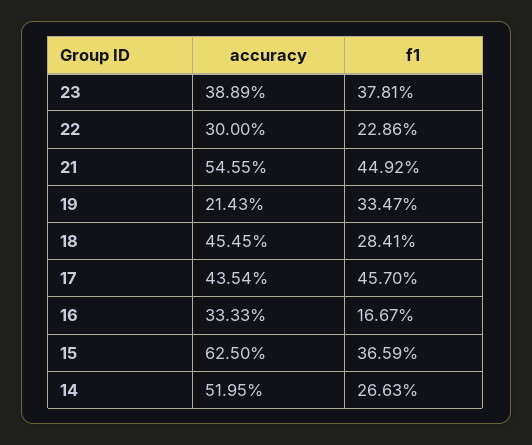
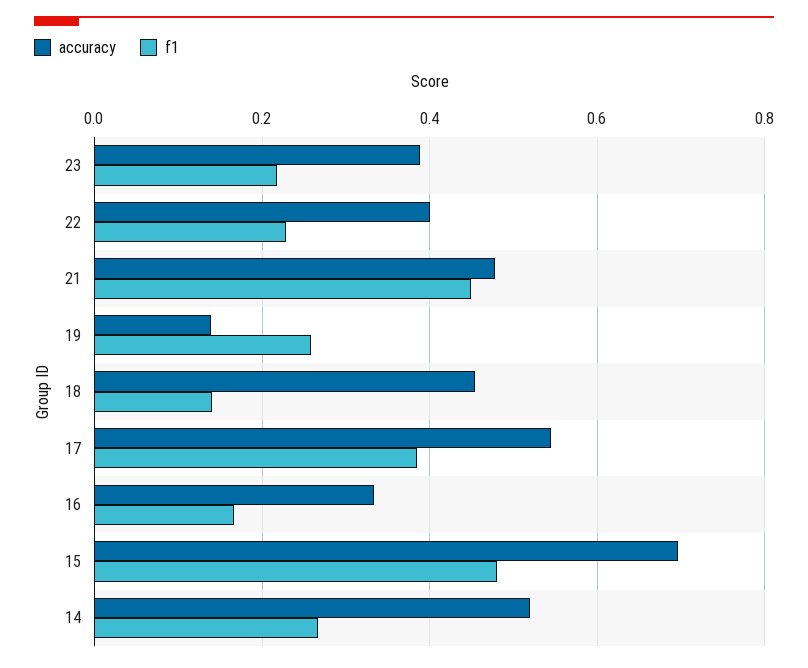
  {
    "accuracy": {
      "23": 0.3889,
-     "22": 0.3,
+     "22": 0.4,
-     "21": 0.5455,
+     "21": 0.48,
-     "19": 0.2143,
+     "19": 0.14,
      "18": 0.4545,
-     "17": 0.4354,
+     "17": 0.54,
      "16": 0.3333,
-     "15": 0.625,
+     "15": 0.7,
      "14": 0.5195
    },
    "f1": {
-     "23": 0.3781,
+     "23": 0.22,
      "22": 0.2286,
      "21": 0.4492,
-     "19": 0.3347,
+     "19": 0.26,
-     "18": 0.2841,
+     "18": 0.14,
-     "17": 0.457,
+     "17": 0.38,
      "16": 0.1667,
-     "15": 0.3659,
+     "15": 0.48,
      "14": 0.2663
    }
  }

